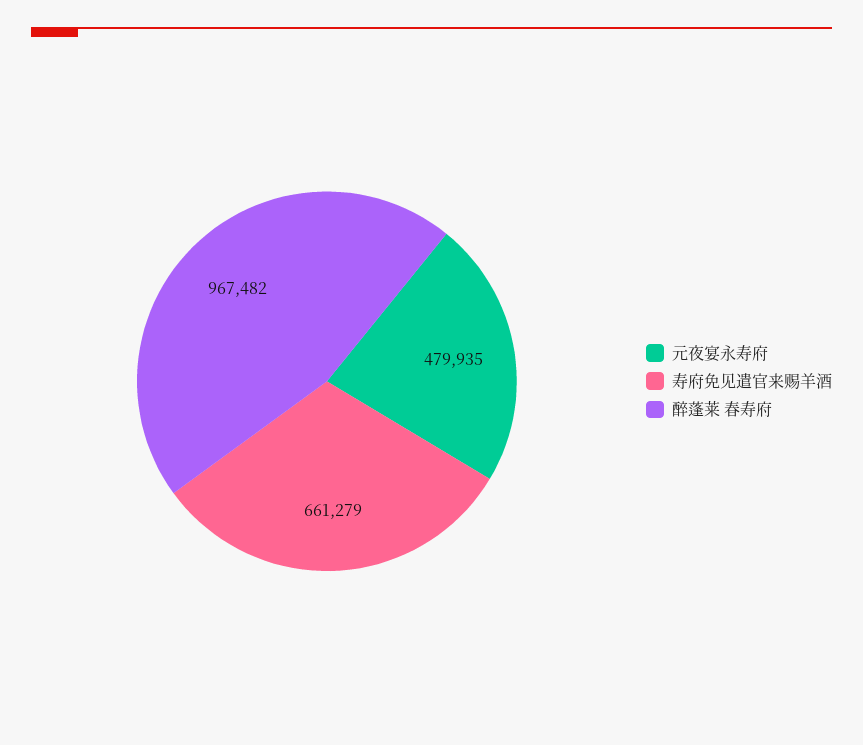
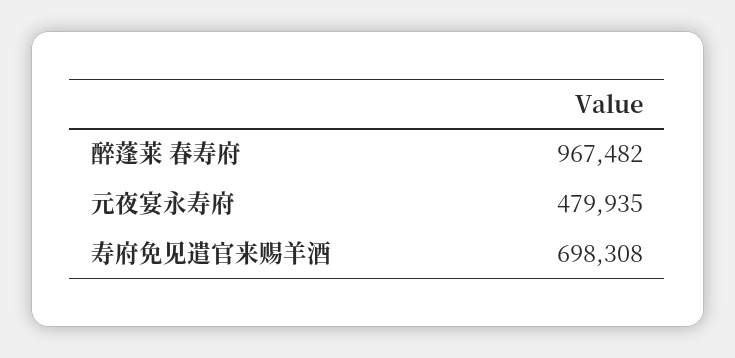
  {
    "元夜宴永寿府": 479935,
-   "寿府免见遣官来赐羊酒": 661279,
+   "寿府免见遣官来赐羊酒": 698308,
    "醉蓬莱 春寿府": 967482
  }

